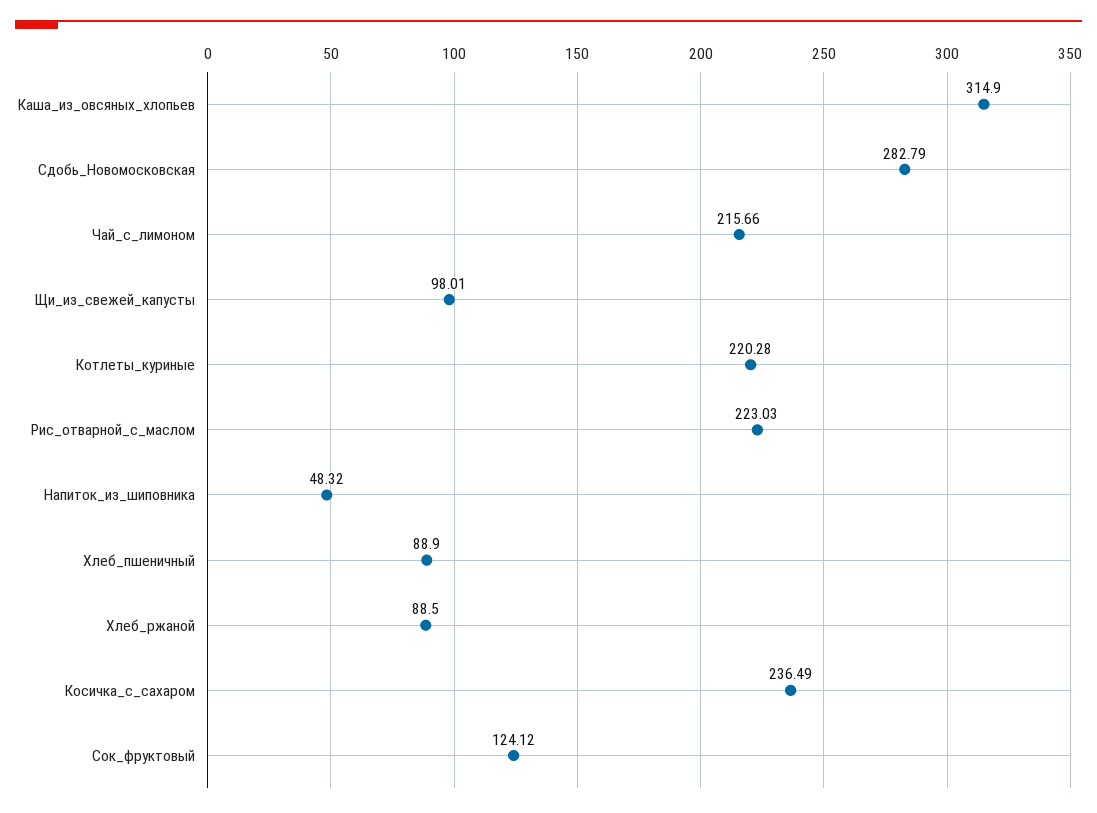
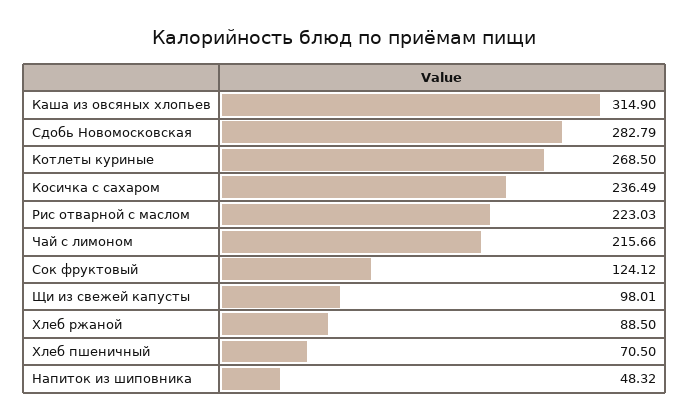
  {
    "Каша_из_овсяных_хлопьев": 314.9,
    "Сдобь_Новомосковская": 282.79,
    "Чай_с_лимоном": 215.66,
    "Щи_из_свежей_капусты": 98.01,
-   "Котлеты_куриные": 220.28,
+   "Котлеты_куриные": 268.5,
    "Рис_отварной_с_маслом": 223.03,
    "Напиток_из_шиповника": 48.32,
-   "Хлеб_пшеничный": 88.9,
+   "Хлеб_пшеничный": 70.5,
    "Хлеб_ржаной": 88.5,
    "Косичка_с_сахаром": 236.49,
    "Сок_фруктовый": 124.12
  }

